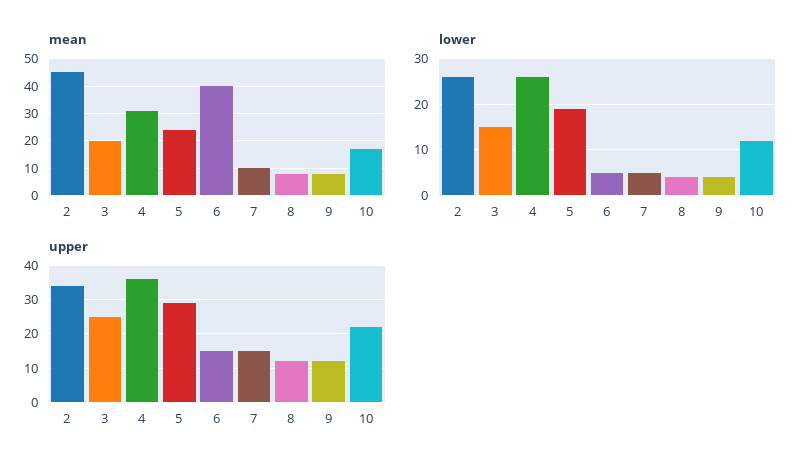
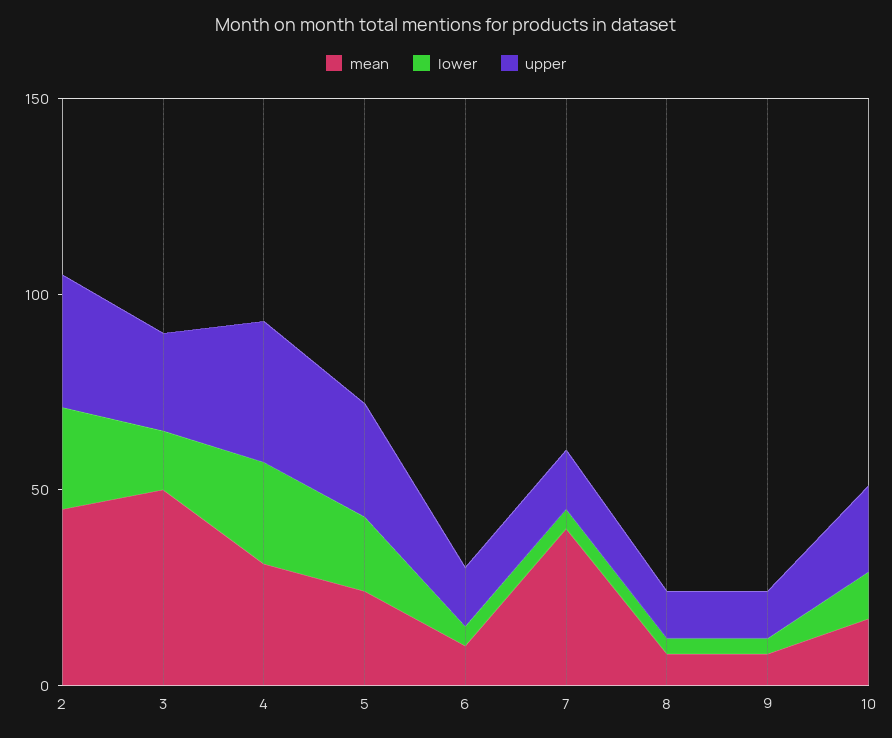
  {
    "mean": {
      "2": 45,
-     "3": 20,
+     "3": 50,
      "4": 30,
      "5": 25,
-     "6": 40,
+     "6": 10,
-     "7": 10,
+     "7": 40,
      "8": 10,
      "9": 10,
      "10": 15
    },
    "lower": {
      "2": 25,
      "3": 15,
      "4": 25,
      "5": 20,
      "6": 5,
      "7": 5,
      "8": 5,
      "9": 5,
      "10": 10
    },
    "upper": {
      "2": 35,
      "3": 25,
      "4": 35,
      "5": 30,
      "6": 15,
      "7": 15,
      "8": 10,
      "9": 10,
      "10": 20
    }
  }

